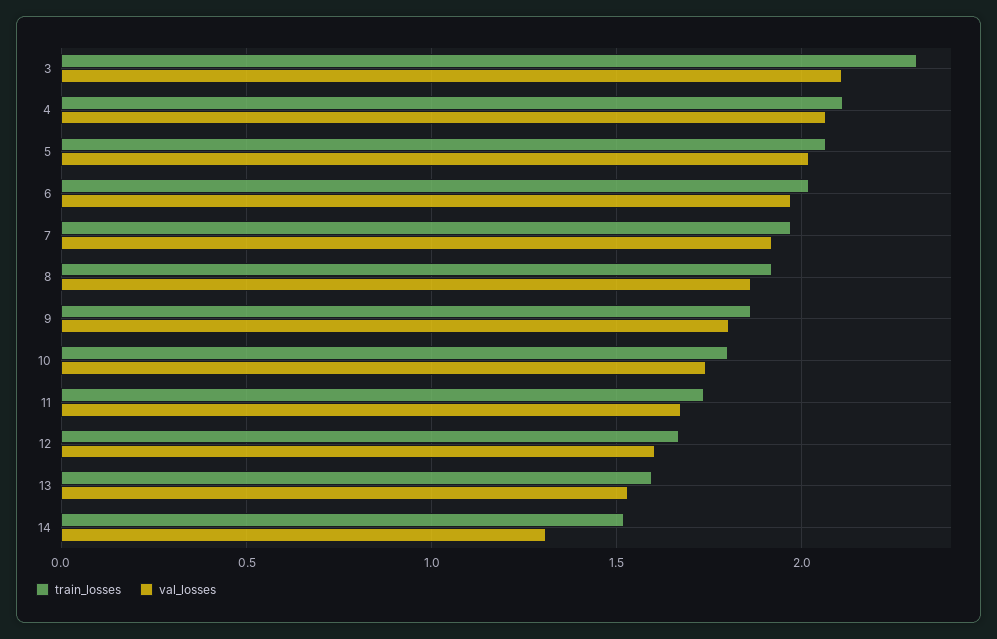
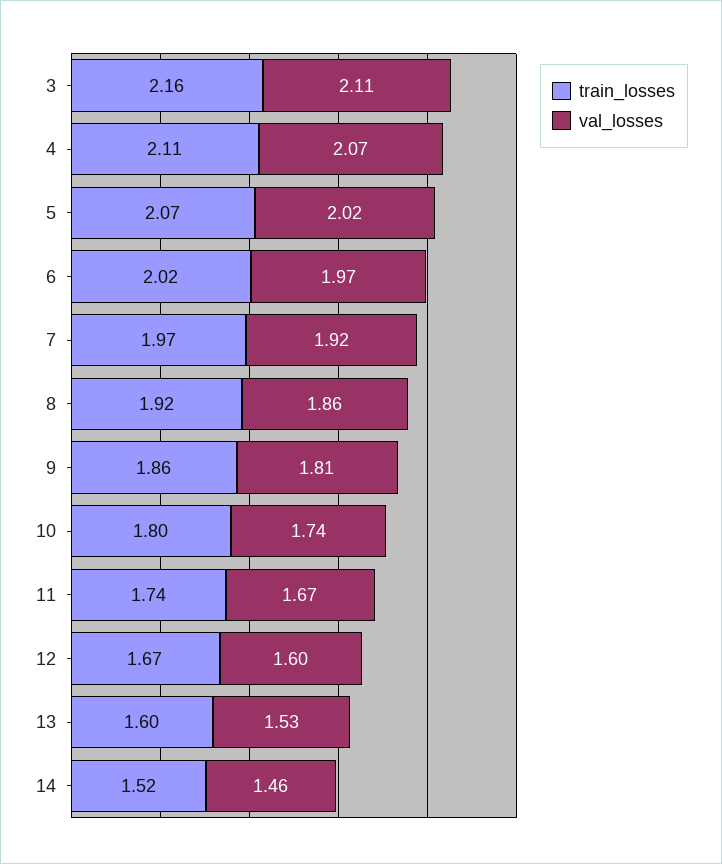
  {
    "train_losses": {
-     "3": 2.3,
+     "3": 2.16,
      "4": 2.11,
      "5": 2.07,
      "6": 2.02,
      "7": 1.97,
      "8": 1.92,
      "9": 1.86,
      "10": 1.8,
      "11": 1.74,
      "12": 1.67,
      "13": 1.6,
      "14": 1.52
    },
    "val_losses": {
      "3": 2.11,
      "4": 2.07,
      "5": 2.02,
      "6": 1.97,
      "7": 1.92,
      "8": 1.86,
      "9": 1.81,
      "10": 1.74,
      "11": 1.67,
      "12": 1.6,
      "13": 1.53,
-     "14": 1.3
+     "14": 1.46
    }
  }

